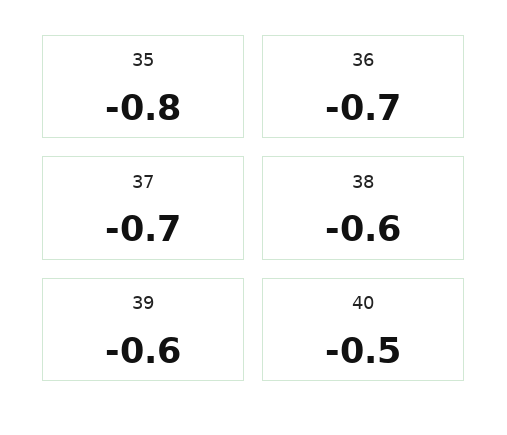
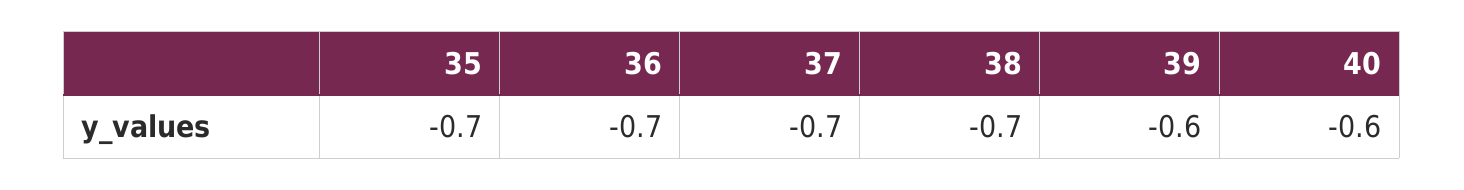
  {
-   "35": -0.8,
+   "35": -0.7,
    "36": -0.7,
    "37": -0.7,
-   "38": -0.6,
+   "38": -0.7,
    "39": -0.6,
-   "40": -0.5
+   "40": -0.6
  }

